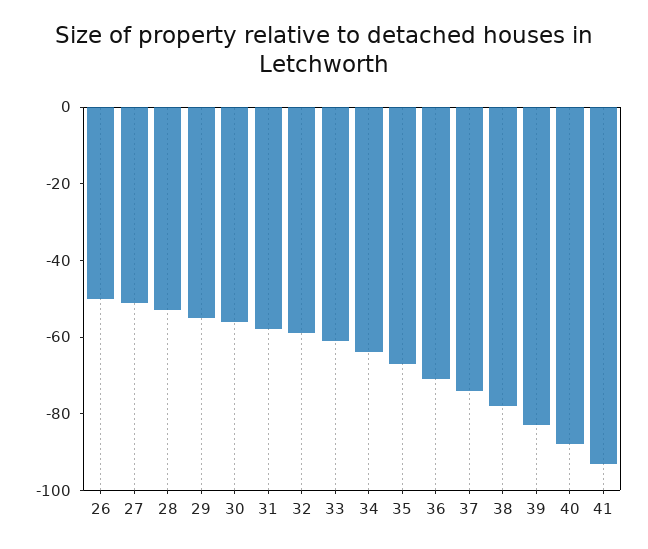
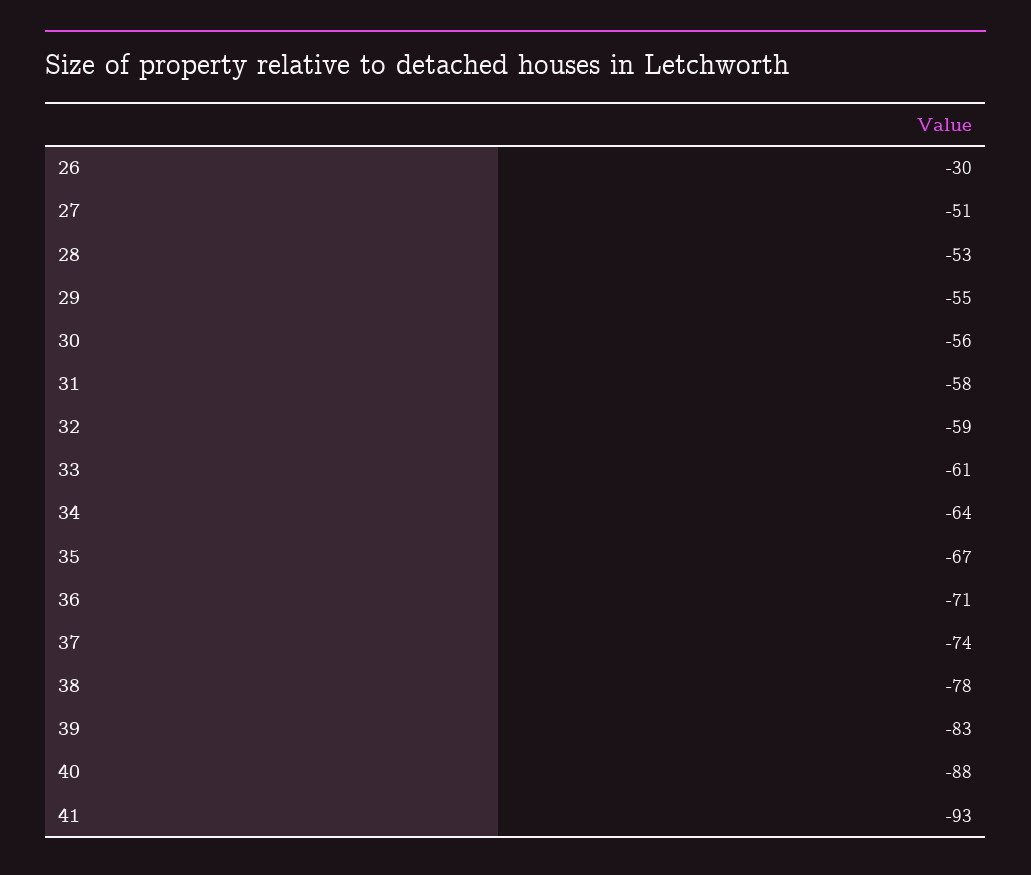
  {
-   "26": -50,
+   "26": -30,
    "27": -51,
    "28": -53,
    "29": -55,
    "30": -56,
    "31": -58,
    "32": -59,
    "33": -61,
    "34": -64,
    "35": -67,
    "36": -71,
    "37": -74,
    "38": -78,
    "39": -83,
    "40": -88,
    "41": -93
  }

